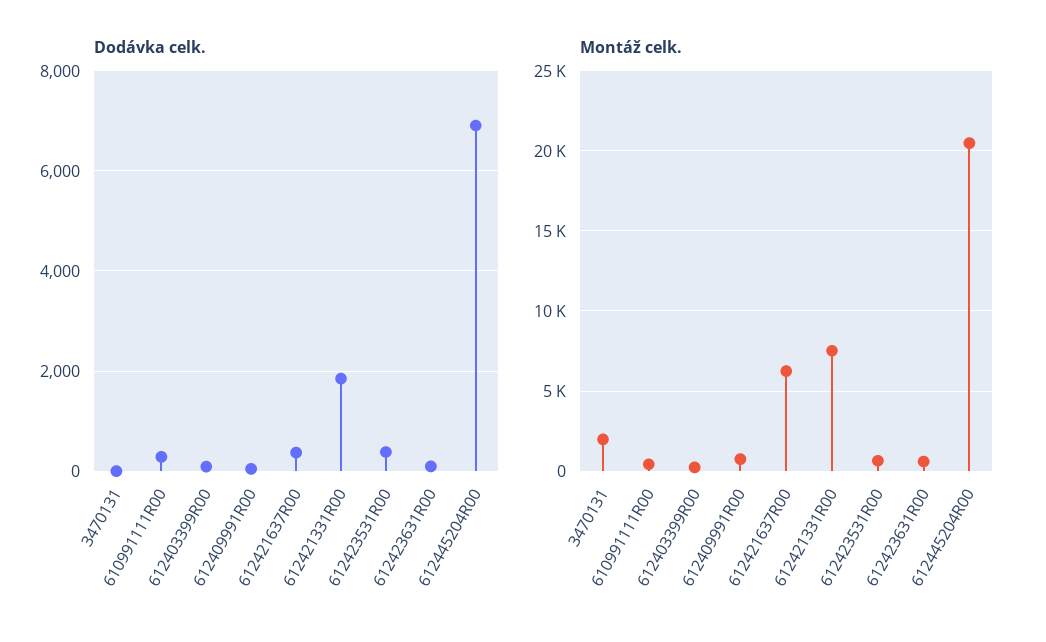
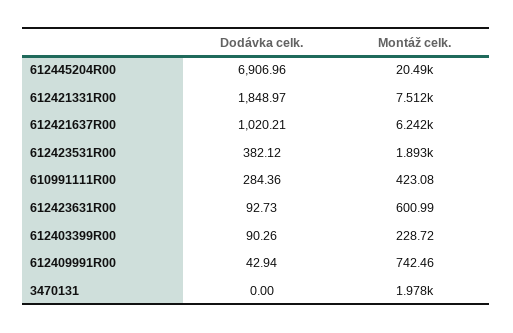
  {
    "Dodávka celk.": {
      "3470131": 0,
      "610991111R00": 284.36,
      "612403399R00": 90.26,
      "612409991R00": 42.94,
-     "612421637R00": 400,
+     "612421637R00": 1020.21,
      "612421331R00": 1848.97,
      "612423531R00": 382.12,
      "612423631R00": 92.73,
      "612445204R00": 6906.96
    },
    "Montáž celk.": {
      "3470131": 1978,
      "610991111R00": 423.08,
      "612403399R00": 228.72,
      "612409991R00": 742.46,
      "612421637R00": 6242,
      "612421331R00": 7512,
-     "612423531R00": 500,
+     "612423531R00": 1893,
      "612423631R00": 600.99,
      "612445204R00": 20490
    }
  }

